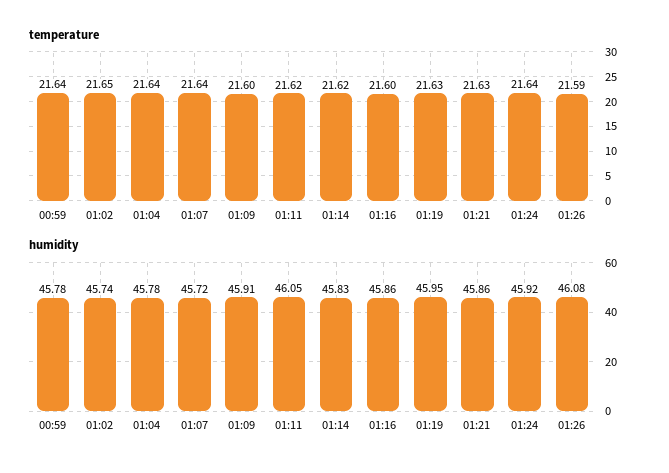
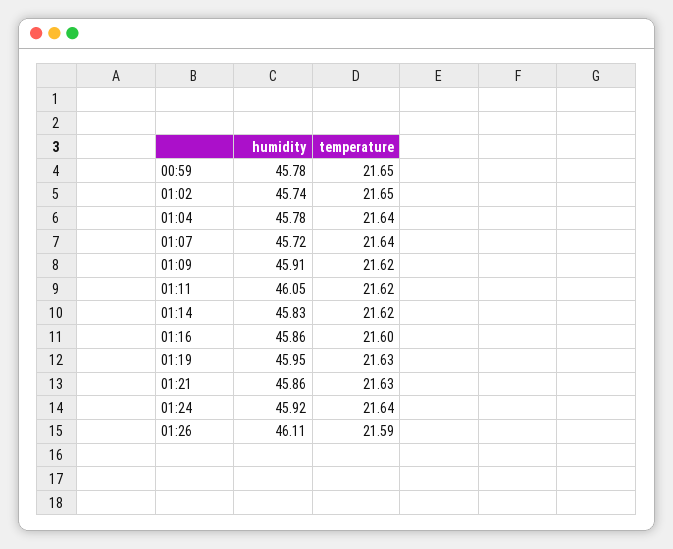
  {
    "temperature": {
-     "00:59": 21.64,
+     "00:59": 21.65,
      "01:02": 21.65,
      "01:04": 21.64,
      "01:07": 21.64,
-     "01:09": 21.6,
+     "01:09": 21.62,
      "01:11": 21.62,
      "01:14": 21.62,
      "01:16": 21.6,
      "01:19": 21.63,
      "01:21": 21.63,
      "01:24": 21.64,
      "01:26": 21.59
    },
    "humidity": {
      "00:59": 45.78,
      "01:02": 45.74,
      "01:04": 45.78,
      "01:07": 45.72,
      "01:09": 45.91,
      "01:11": 46.05,
      "01:14": 45.83,
      "01:16": 45.86,
      "01:19": 45.95,
      "01:21": 45.86,
      "01:24": 45.92,
-     "01:26": 46.08
+     "01:26": 46.11
    }
  }

